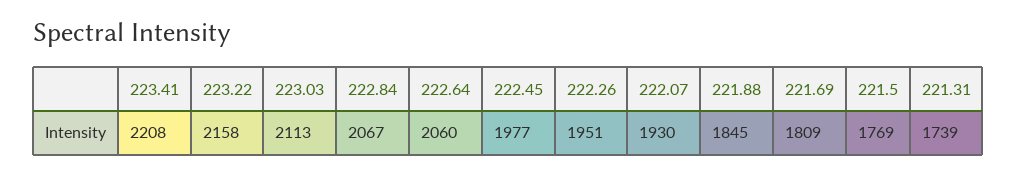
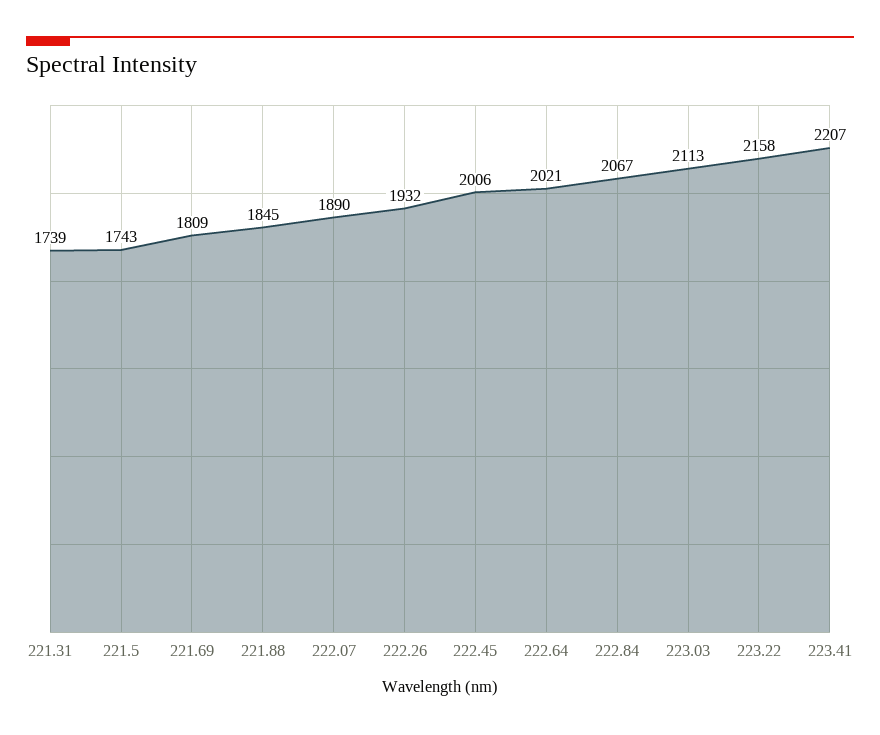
  {
-   "223.41": 2208,
+   "223.41": 2207,
    "223.22": 2158,
    "223.03": 2113,
    "222.84": 2067,
-   "222.64": 2060,
+   "222.64": 2021,
-   "222.45": 1977,
+   "222.45": 2006,
-   "222.26": 1951,
+   "222.26": 1932,
-   "222.07": 1930,
+   "222.07": 1890,
    "221.88": 1845,
    "221.69": 1809,
-   "221.5": 1769,
+   "221.5": 1743,
    "221.31": 1739
  }

